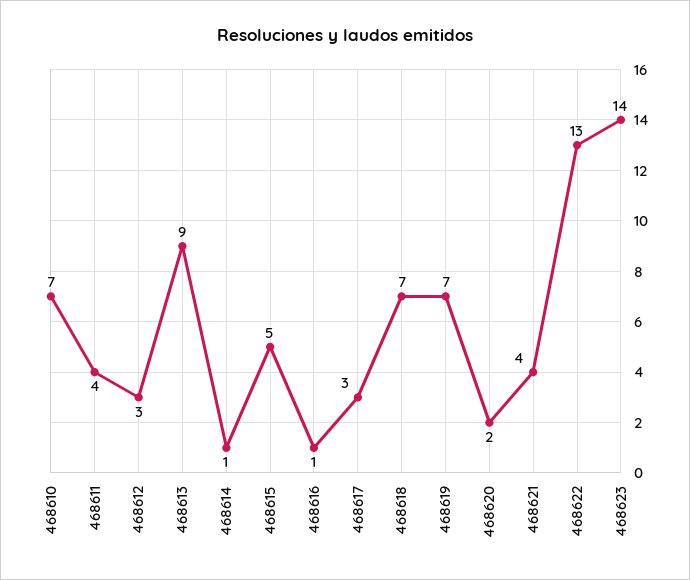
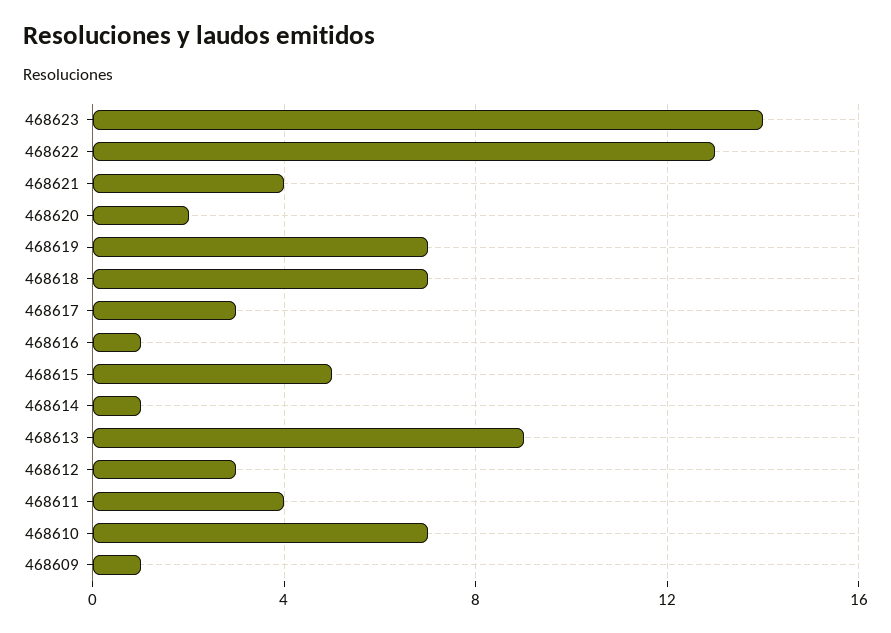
  {
    "468610": 7,
    "468611": 4,
    "468612": 3,
    "468613": 9,
    "468614": 1,
    "468615": 5,
    "468616": 1,
    "468617": 3,
    "468618": 7,
    "468619": 7,
    "468620": 2,
    "468621": 4,
    "468622": 13,
-   "468623": 14
+   "468623": 14,
+   "468609": 1
  }

